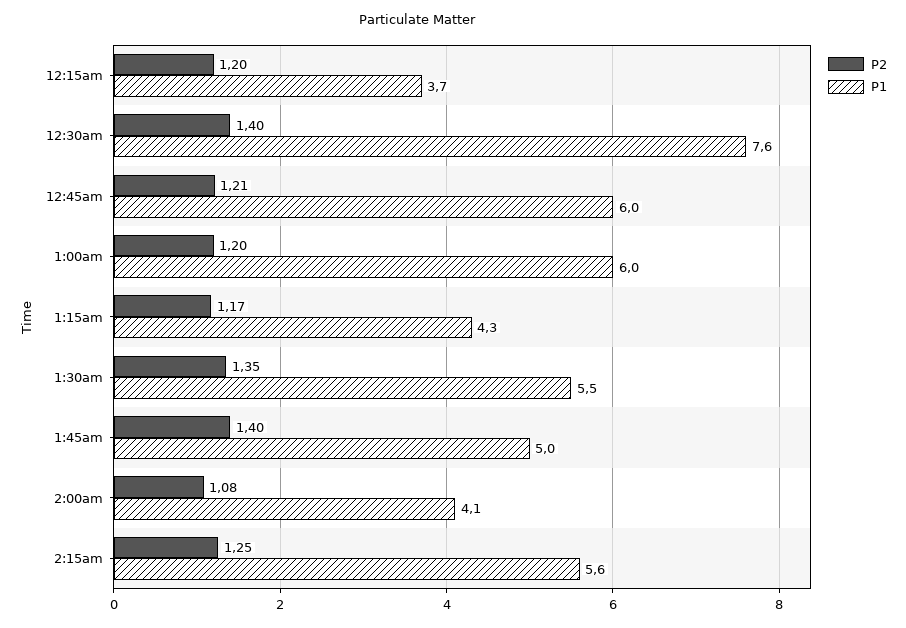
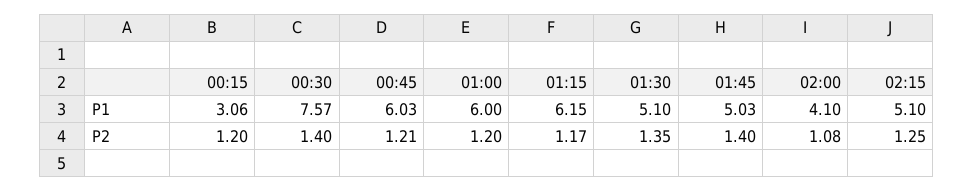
  {
    "P2": {
      "12:15am": 1.2,
      "12:30am": 1.4,
      "12:45am": 1.21,
      "1:00am": 1.2,
      "1:15am": 1.17,
      "1:30am": 1.35,
      "1:45am": 1.4,
      "2:00am": 1.08,
      "2:15am": 1.25
    },
    "P1": {
-     "12:15am": 3.7,
+     "12:15am": 3.06,
      "12:30am": 7.57,
      "12:45am": 6.03,
      "1:00am": 6,
-     "1:15am": 4.3,
+     "1:15am": 6.15,
-     "1:30am": 5.5,
+     "1:30am": 5.1,
      "1:45am": 5.03,
      "2:00am": 4.1,
-     "2:15am": 5.6
+     "2:15am": 5.1
    }
  }

